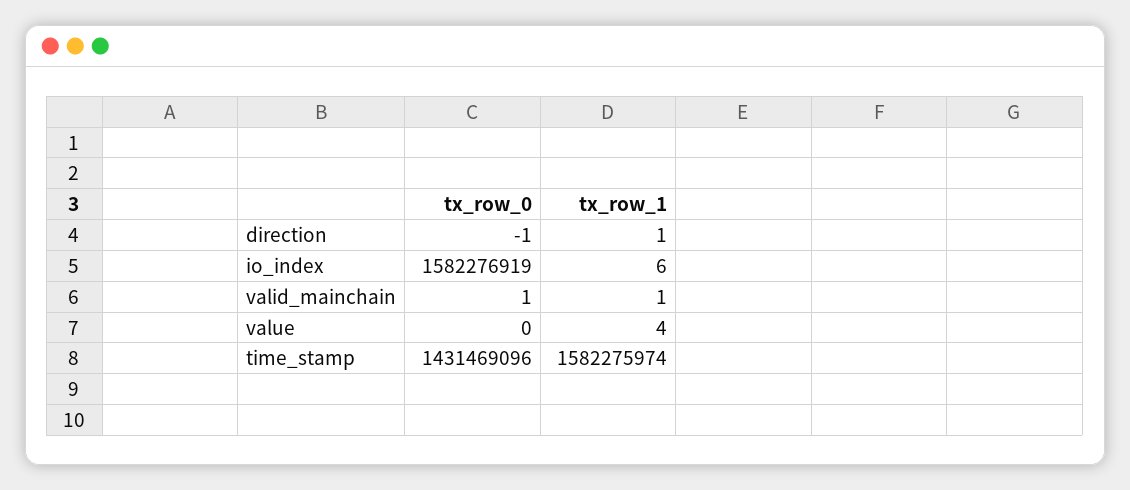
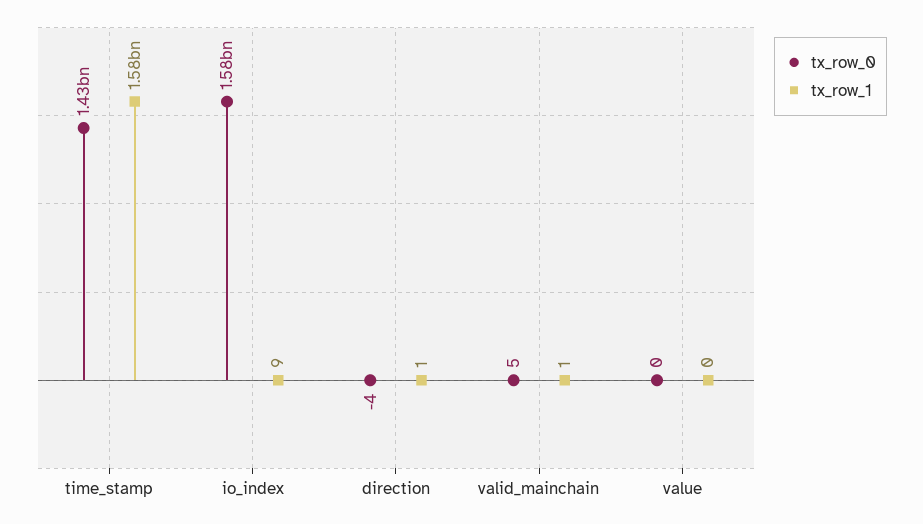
  {
    "tx_row_0": {
-     "direction": -1,
+     "direction": -4,
      "io_index": 1582276919,
-     "valid_mainchain": 1,
+     "valid_mainchain": 5,
      "value": 0,
      "time_stamp": 1431469096
    },
    "tx_row_1": {
      "direction": 1,
-     "io_index": 6,
+     "io_index": 9,
      "valid_mainchain": 1,
-     "value": 4,
+     "value": 0,
      "time_stamp": 1582275974
    }
  }

